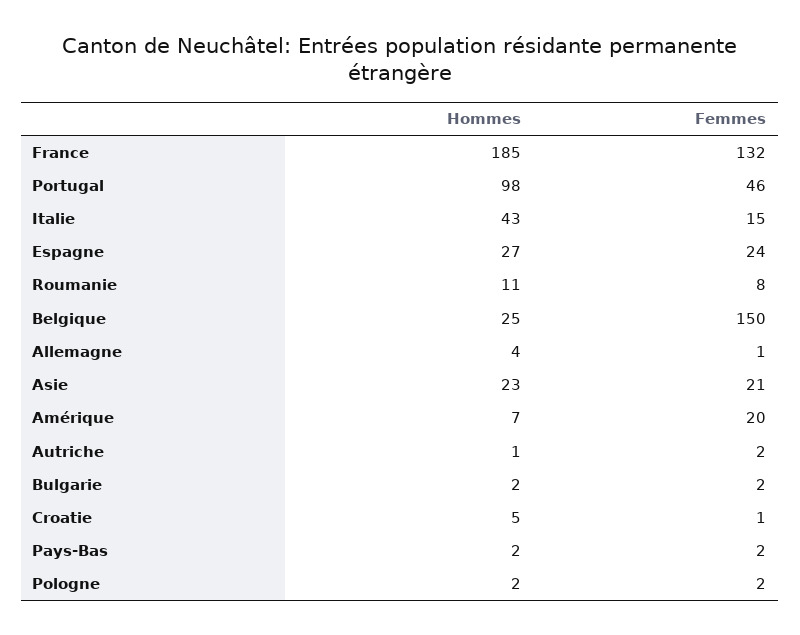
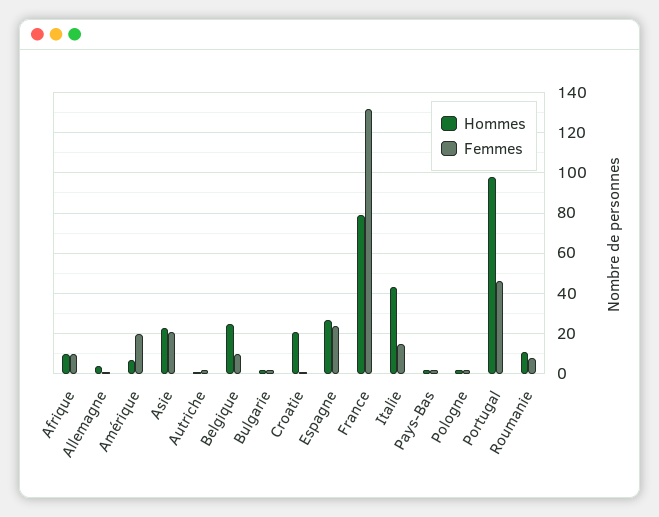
  {
    "Hommes": {
-     "France": 185,
+     "France": 80,
      "Portugal": 98,
      "Italie": 43,
      "Espagne": 27,
      "Roumanie": 11,
      "Belgique": 25,
      "Allemagne": 4,
      "Asie": 23,
      "Amérique": 7,
      "Autriche": 1,
      "Bulgarie": 2,
-     "Croatie": 5,
+     "Croatie": 20,
      "Pays-Bas": 2,
-     "Pologne": 2
+     "Pologne": 2,
+     "Afrique": 10
    },
    "Femmes": {
      "France": 132,
      "Portugal": 46,
      "Italie": 15,
      "Espagne": 24,
      "Roumanie": 8,
-     "Belgique": 150,
+     "Belgique": 10,
      "Allemagne": 1,
      "Asie": 21,
      "Amérique": 20,
      "Autriche": 2,
      "Bulgarie": 2,
      "Croatie": 1,
      "Pays-Bas": 2,
-     "Pologne": 2
+     "Pologne": 2,
+     "Afrique": 10
    }
  }

